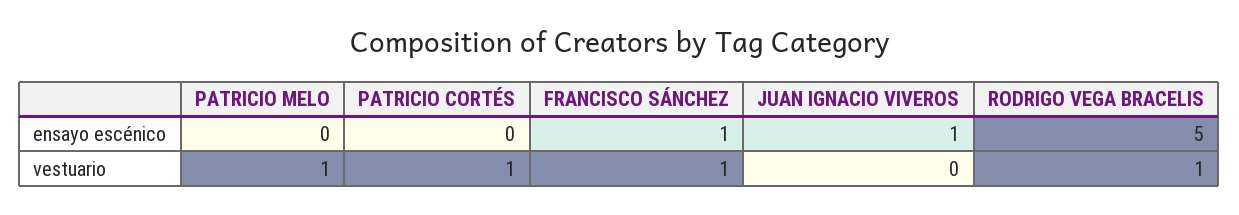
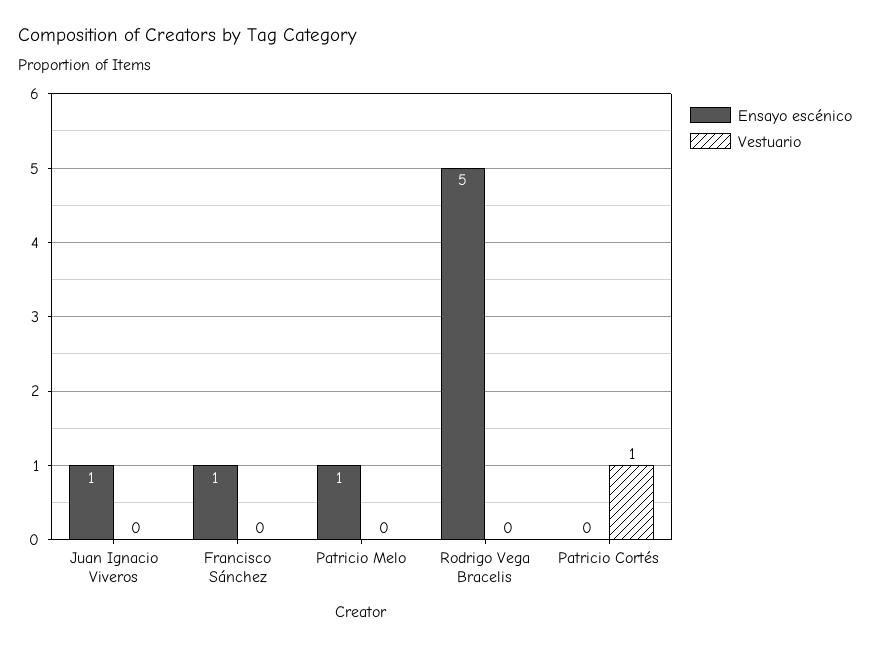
  {
    "ensayo escénico": {
-     "PATRICIO MELO": 0,
+     "PATRICIO MELO": 1,
      "PATRICIO CORTÉS": 0,
      "FRANCISCO SÁNCHEZ": 1,
      "JUAN IGNACIO VIVEROS": 1,
      "RODRIGO VEGA BRACELIS": 5
    },
    "vestuario": {
-     "PATRICIO MELO": 1,
+     "PATRICIO MELO": 0,
      "PATRICIO CORTÉS": 1,
-     "FRANCISCO SÁNCHEZ": 1,
+     "FRANCISCO SÁNCHEZ": 0,
      "JUAN IGNACIO VIVEROS": 0,
-     "RODRIGO VEGA BRACELIS": 1
+     "RODRIGO VEGA BRACELIS": 0
    }
  }

